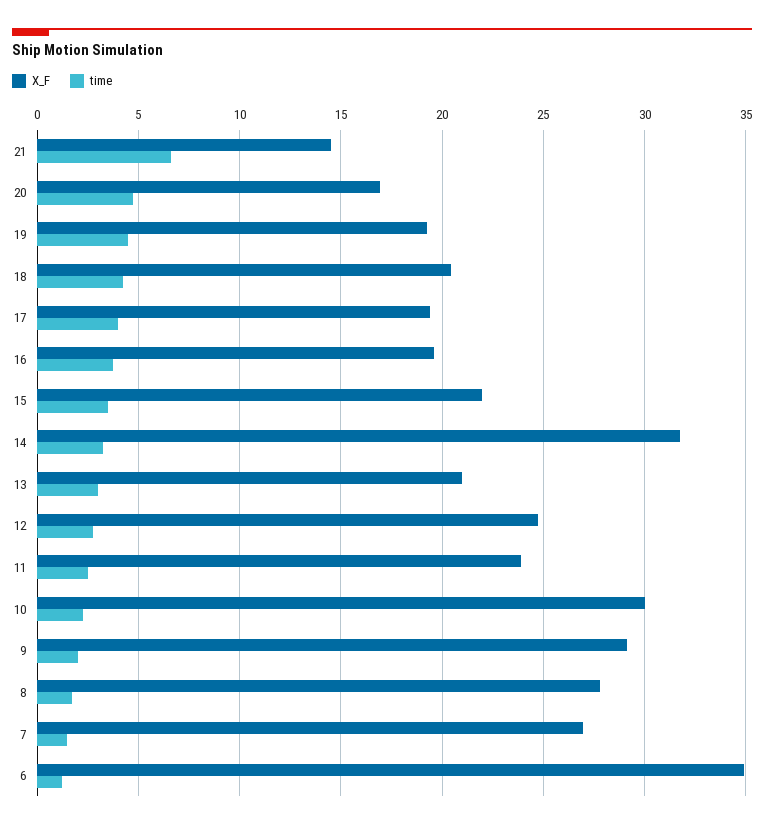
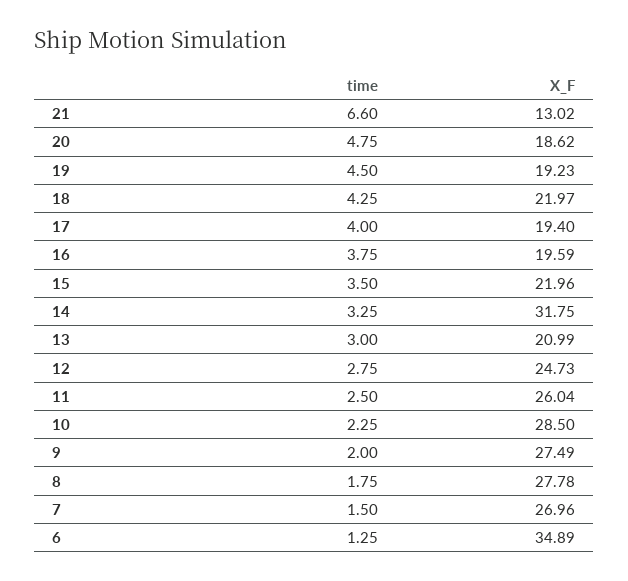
  {
    "X_F": {
-     "21": 14.5,
+     "21": 13.02,
-     "20": 17,
+     "20": 18.62,
      "19": 19.23,
-     "18": 20.5,
+     "18": 21.97,
      "17": 19.4,
      "16": 19.59,
      "15": 21.96,
      "14": 31.75,
      "13": 20.99,
      "12": 24.73,
-     "11": 24,
+     "11": 26.04,
-     "10": 30,
+     "10": 28.5,
-     "9": 29,
+     "9": 27.49,
      "8": 27.78,
      "7": 26.96,
      "6": 34.89
    },
    "time": {
      "21": 6.6,
      "20": 4.75,
      "19": 4.5,
      "18": 4.25,
      "17": 4,
      "16": 3.75,
      "15": 3.5,
      "14": 3.25,
      "13": 3,
      "12": 2.75,
      "11": 2.5,
      "10": 2.25,
      "9": 2,
      "8": 1.75,
      "7": 1.5,
      "6": 1.25
    }
  }

